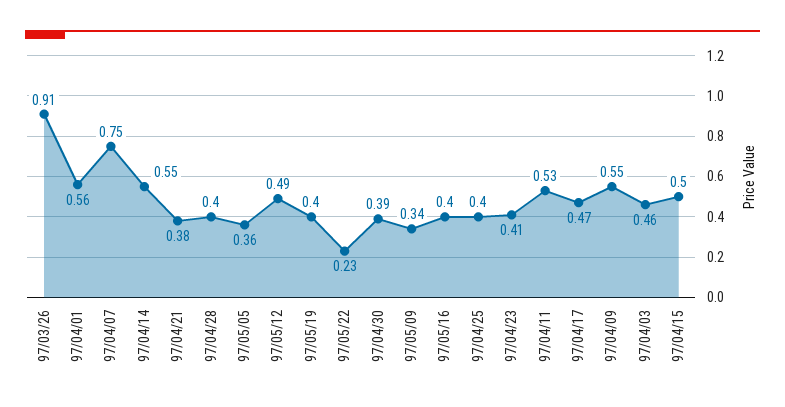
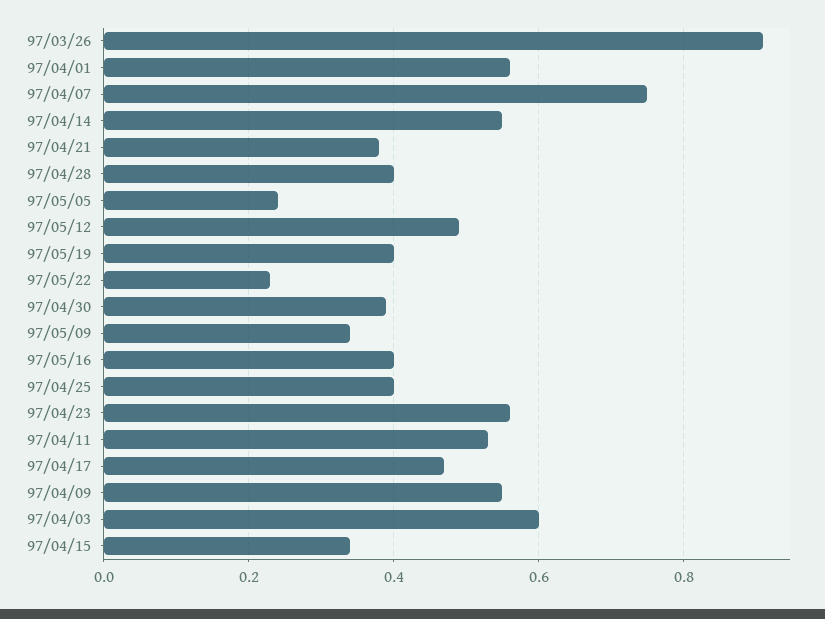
  {
    "97/03/26": 0.91,
    "97/04/01": 0.56,
    "97/04/07": 0.75,
    "97/04/14": 0.55,
    "97/04/21": 0.38,
    "97/04/28": 0.4,
-   "97/05/05": 0.36,
+   "97/05/05": 0.25,
    "97/05/12": 0.49,
    "97/05/19": 0.4,
    "97/05/22": 0.23,
    "97/04/30": 0.39,
    "97/05/09": 0.34,
    "97/05/16": 0.4,
    "97/04/25": 0.4,
-   "97/04/23": 0.41,
+   "97/04/23": 0.55,
    "97/04/11": 0.53,
    "97/04/17": 0.47,
    "97/04/09": 0.55,
-   "97/04/03": 0.46,
+   "97/04/03": 0.6,
-   "97/04/15": 0.5
+   "97/04/15": 0.35
  }

